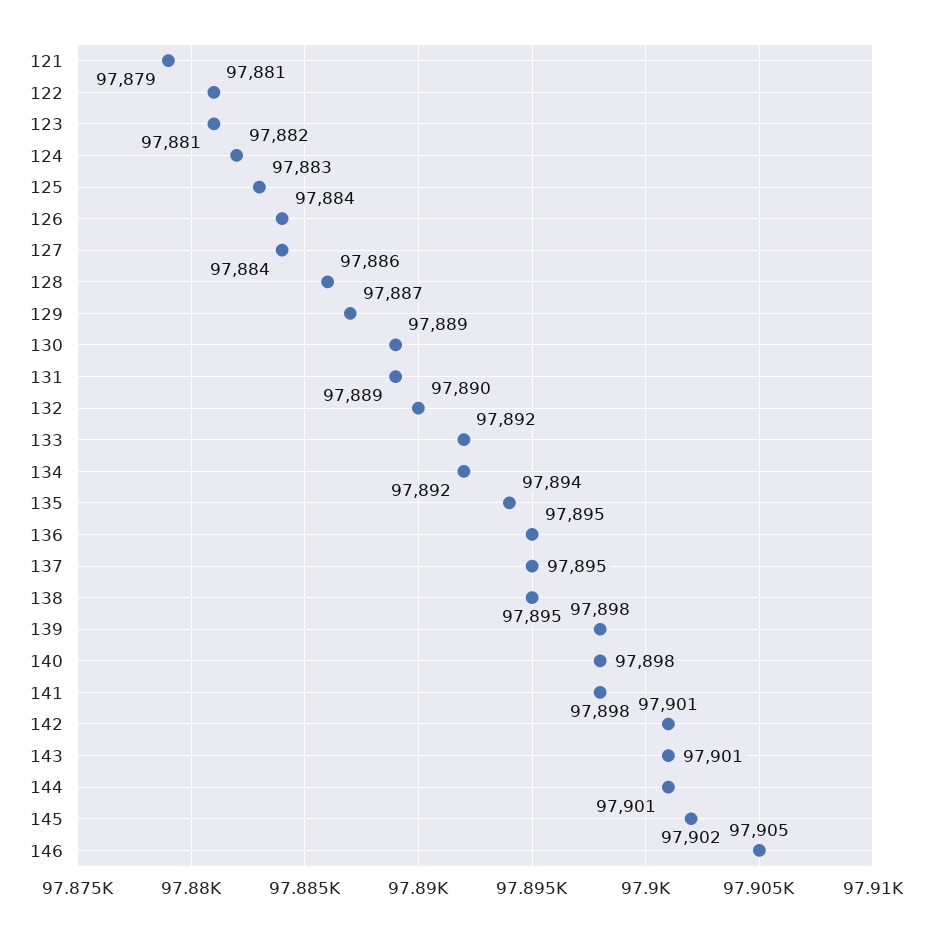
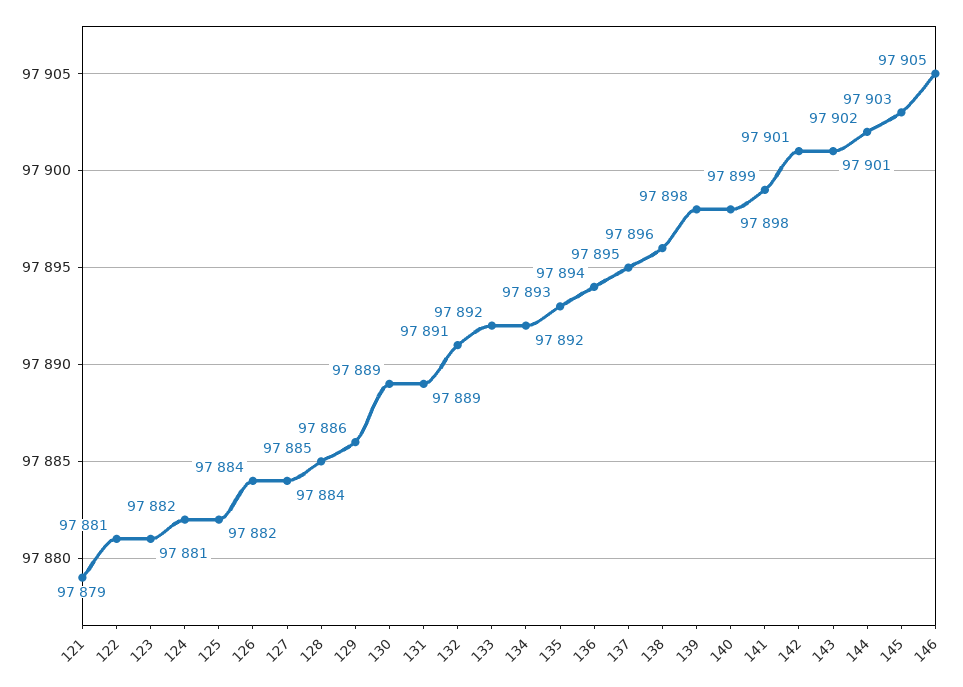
  {
    "121": 97879,
    "122": 97881,
    "123": 97881,
    "124": 97882,
-   "125": 97883,
+   "125": 97882,
    "126": 97884,
    "127": 97884,
-   "128": 97886,
+   "128": 97885,
-   "129": 97887,
+   "129": 97886,
    "130": 97889,
    "131": 97889,
-   "132": 97890,
+   "132": 97891,
    "133": 97892,
    "134": 97892,
-   "135": 97894,
+   "135": 97893,
-   "136": 97895,
+   "136": 97894,
    "137": 97895,
-   "138": 97895,
+   "138": 97896,
    "139": 97898,
    "140": 97898,
-   "141": 97898,
+   "141": 97899,
    "142": 97901,
    "143": 97901,
-   "144": 97901,
+   "144": 97902,
-   "145": 97902,
+   "145": 97903,
    "146": 97905
  }

